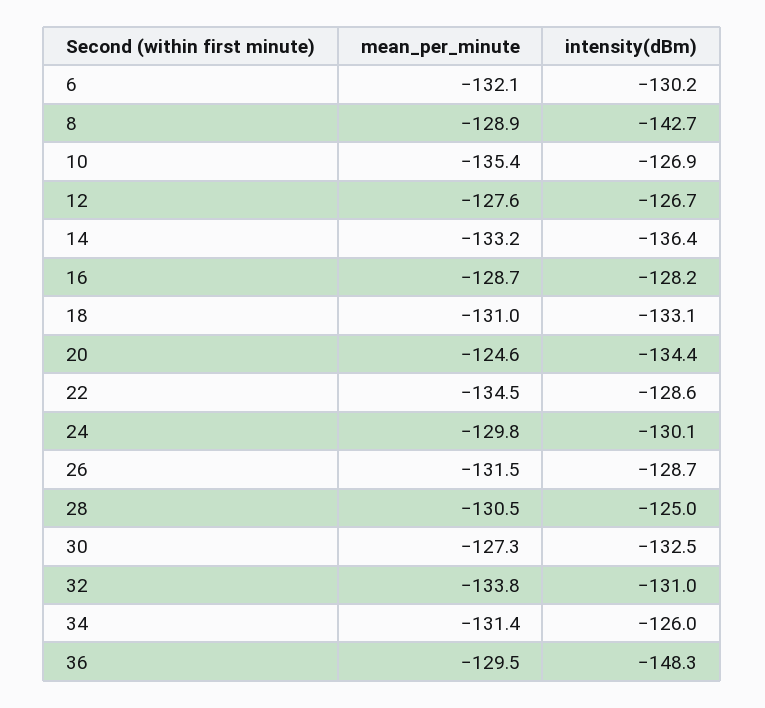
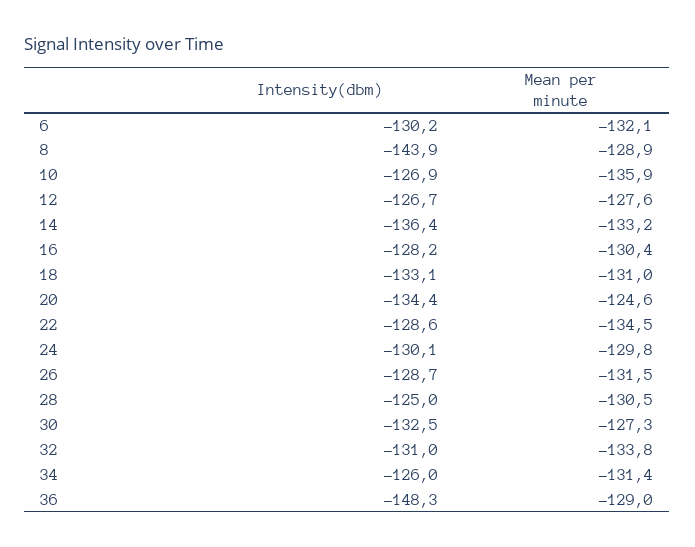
  {
    "mean_per_minute": {
      "6": -132.1,
      "8": -128.9,
-     "10": -135.4,
+     "10": -135.9,
      "12": -127.6,
      "14": -133.2,
-     "16": -128.7,
+     "16": -130.4,
      "18": -131,
      "20": -124.6,
      "22": -134.5,
      "24": -129.8,
      "26": -131.5,
      "28": -130.5,
      "30": -127.3,
      "32": -133.8,
      "34": -131.4,
-     "36": -129.5
+     "36": -129
    },
    "intensity(dBm)": {
      "6": -130.2,
-     "8": -142.7,
+     "8": -143.9,
      "10": -126.9,
      "12": -126.7,
      "14": -136.4,
      "16": -128.2,
      "18": -133.1,
      "20": -134.4,
      "22": -128.6,
      "24": -130.1,
      "26": -128.7,
      "28": -125,
      "30": -132.5,
      "32": -131,
      "34": -126,
      "36": -148.3
    }
  }

